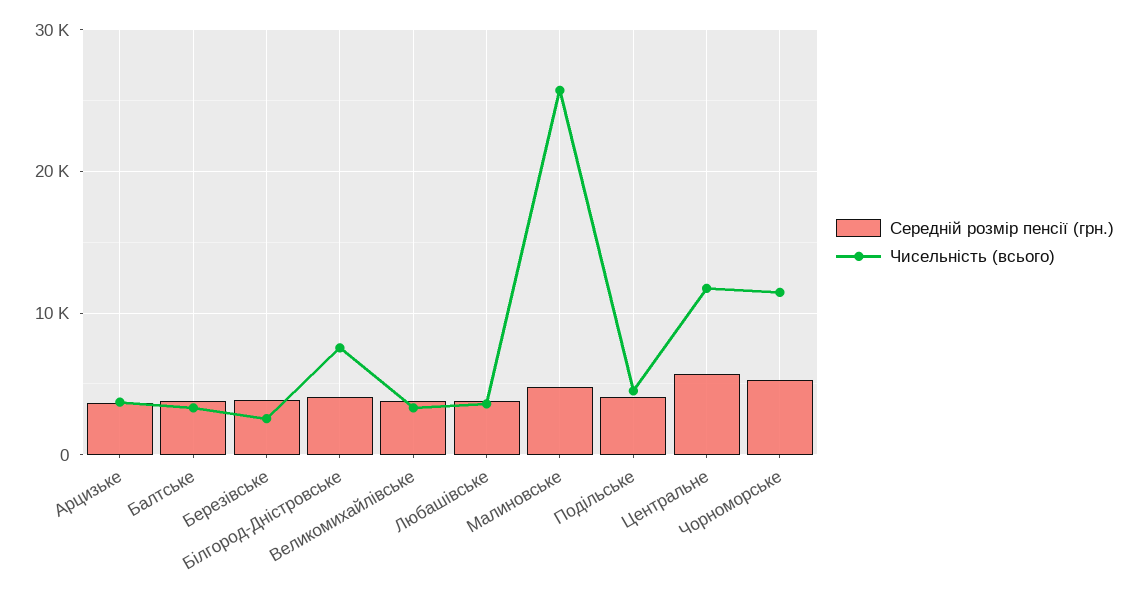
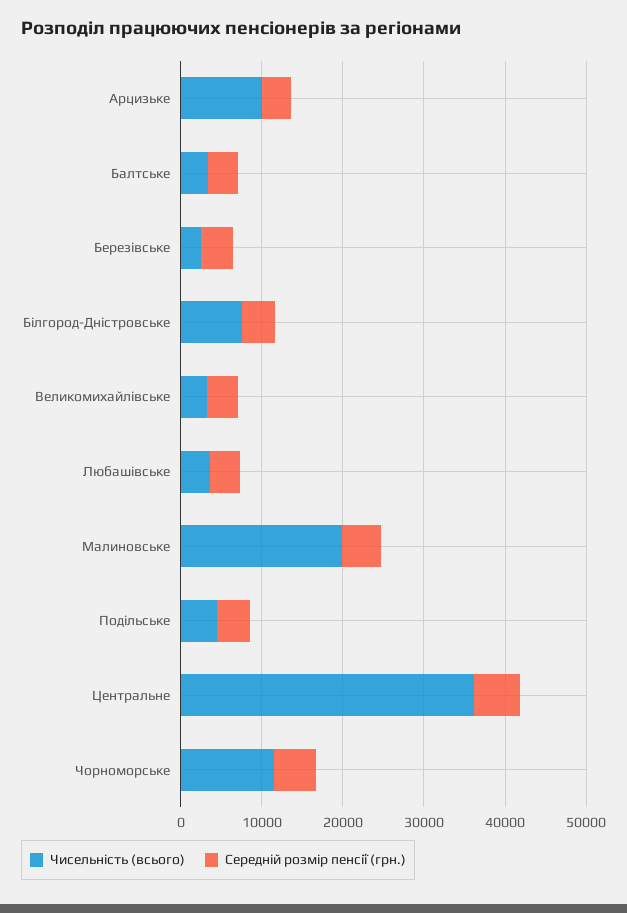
  {
    "Середній розмір пенсії (грн.)": {
      "Арцизьке": 4000,
      "Балтське": 4000,
      "Березівське": 4000,
      "Білгород-Дністровське": 4000,
      "Великомихайлівське": 4000,
      "Любашівське": 4000,
      "Малиновське": 5000,
      "Подільське": 4000,
      "Центральне": 6000,
      "Чорноморське": 5000
    },
    "Чисельність (всього)": {
-     "Арцизьке": 4000,
+     "Арцизьке": 10000,
      "Балтське": 3000,
      "Березівське": 3000,
      "Білгород-Дністровське": 8000,
      "Великомихайлівське": 3000,
      "Любашівське": 4000,
-     "Малиновське": 26000,
+     "Малиновське": 20000,
      "Подільське": 5000,
-     "Центральне": 12000,
+     "Центральне": 36000,
      "Чорноморське": 11000
    }
  }

